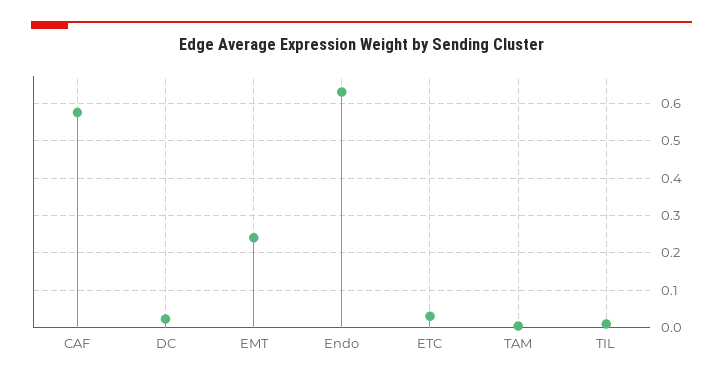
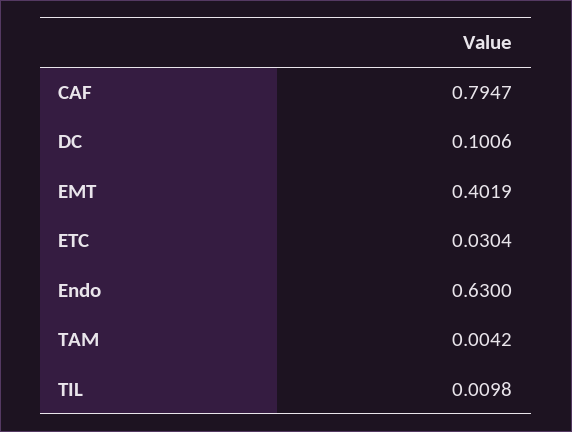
  {
-   "CAF": 0.58,
+   "CAF": 0.7947,
-   "DC": 0.02,
+   "DC": 0.1006,
-   "EMT": 0.24,
+   "EMT": 0.4019,
    "Endo": 0.63,
    "ETC": 0.0304,
    "TAM": 0.0042,
    "TIL": 0.0098
  }

